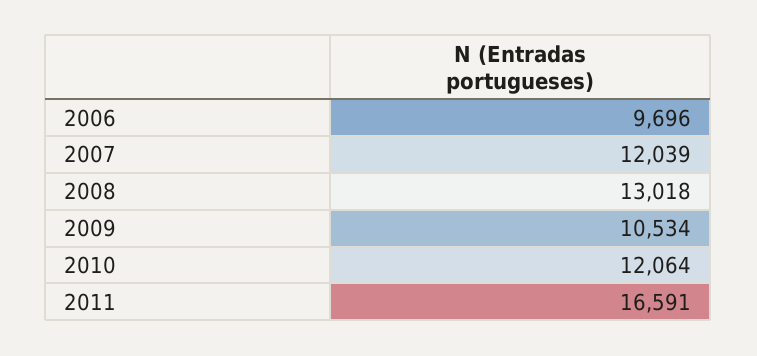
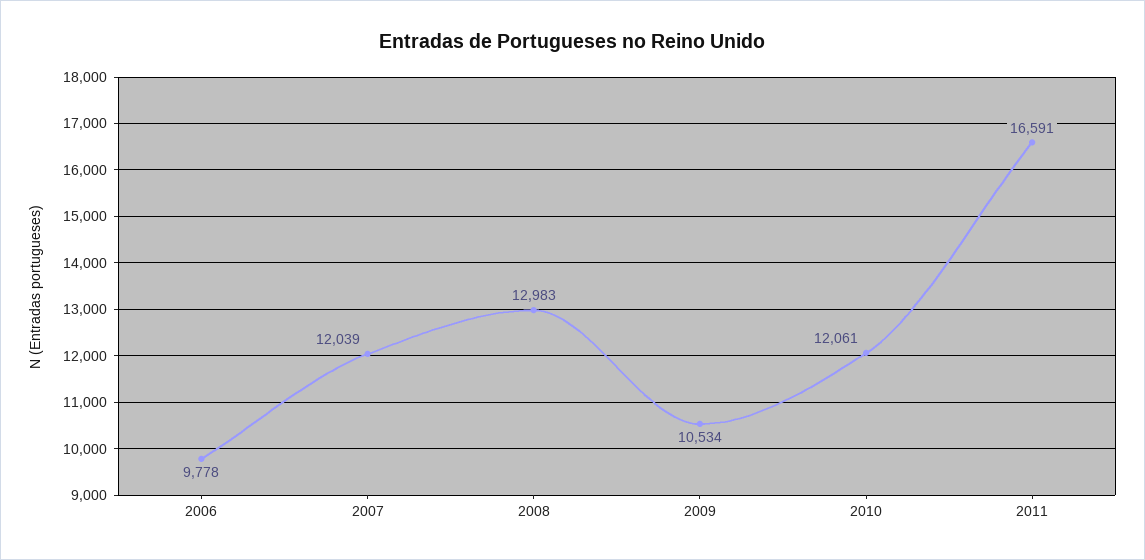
  {
-   "2006": 9696,
+   "2006": 9778,
    "2007": 12039,
-   "2008": 13018,
+   "2008": 12983,
    "2009": 10534,
-   "2010": 12064,
+   "2010": 12061,
    "2011": 16591
  }

